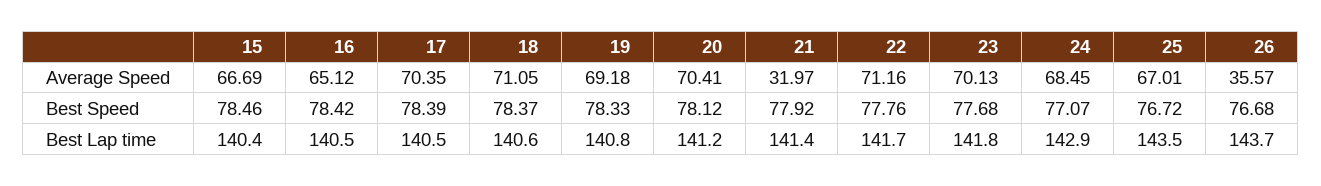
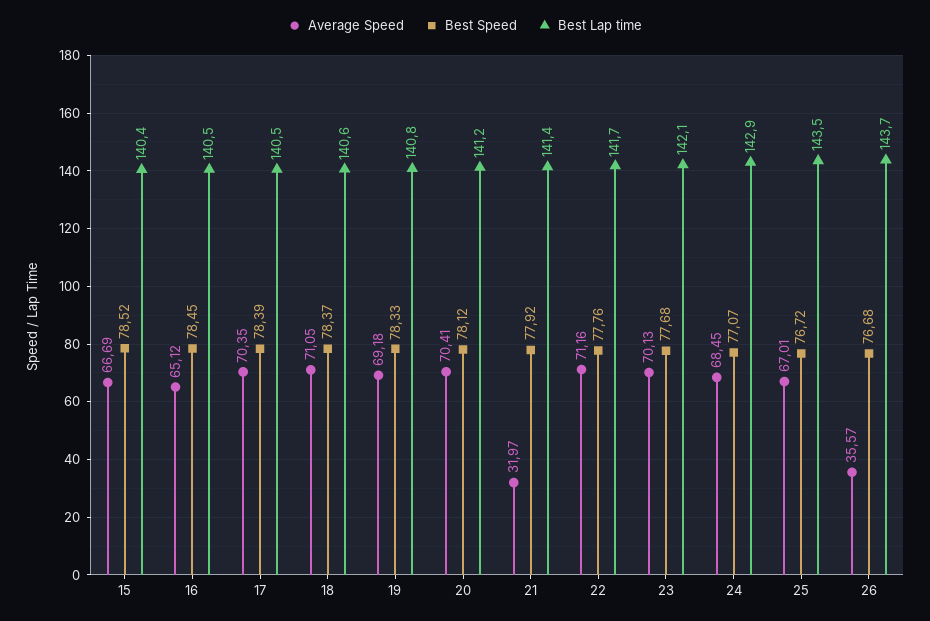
  {
    "Average Speed": {
      "15": 66.69,
      "16": 65.12,
      "17": 70.35,
      "18": 71.05,
      "19": 69.18,
      "20": 70.41,
      "21": 31.97,
      "22": 71.16,
      "23": 70.13,
      "24": 68.45,
      "25": 67.01,
      "26": 35.57
    },
    "Best Speed": {
-     "15": 78.46,
+     "15": 78.52,
-     "16": 78.42,
+     "16": 78.45,
      "17": 78.39,
      "18": 78.37,
      "19": 78.33,
      "20": 78.12,
      "21": 77.92,
      "22": 77.76,
      "23": 77.68,
      "24": 77.07,
      "25": 76.72,
      "26": 76.68
    },
    "Best Lap time": {
      "15": 140.4,
      "16": 140.5,
      "17": 140.5,
      "18": 140.6,
      "19": 140.8,
      "20": 141.2,
      "21": 141.4,
      "22": 141.7,
-     "23": 141.8,
+     "23": 142.1,
      "24": 142.9,
      "25": 143.5,
      "26": 143.7
    }
  }

